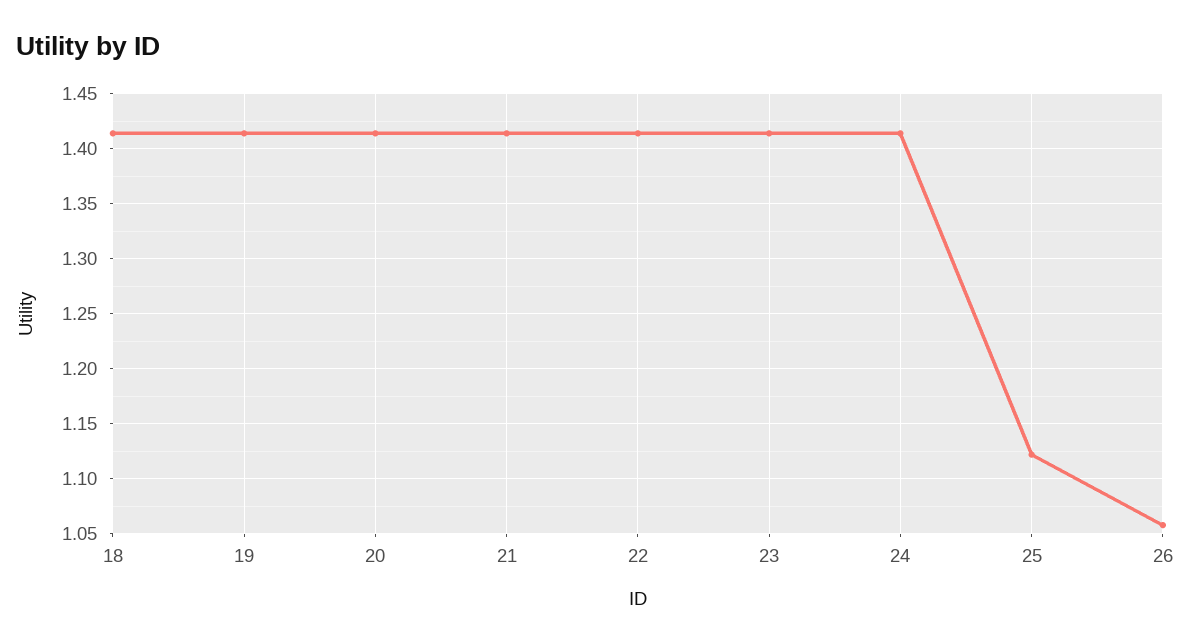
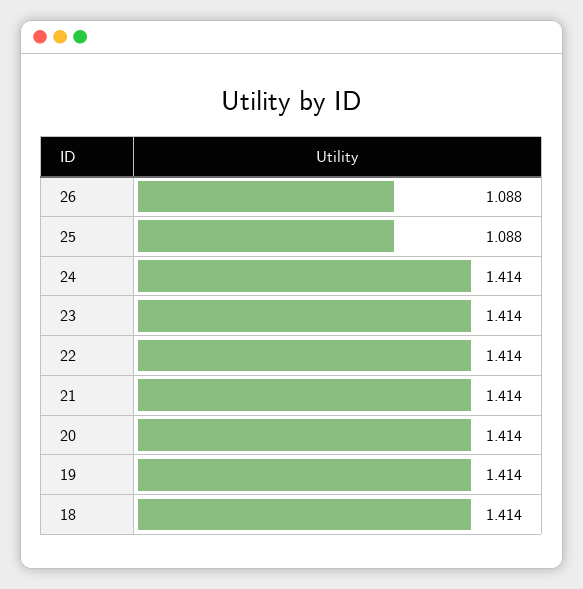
  {
    "18": 1.414,
    "19": 1.414,
    "20": 1.414,
    "21": 1.414,
    "22": 1.414,
    "23": 1.414,
    "24": 1.414,
-   "25": 1.12,
+   "25": 1.088,
-   "26": 1.06
+   "26": 1.088
  }

